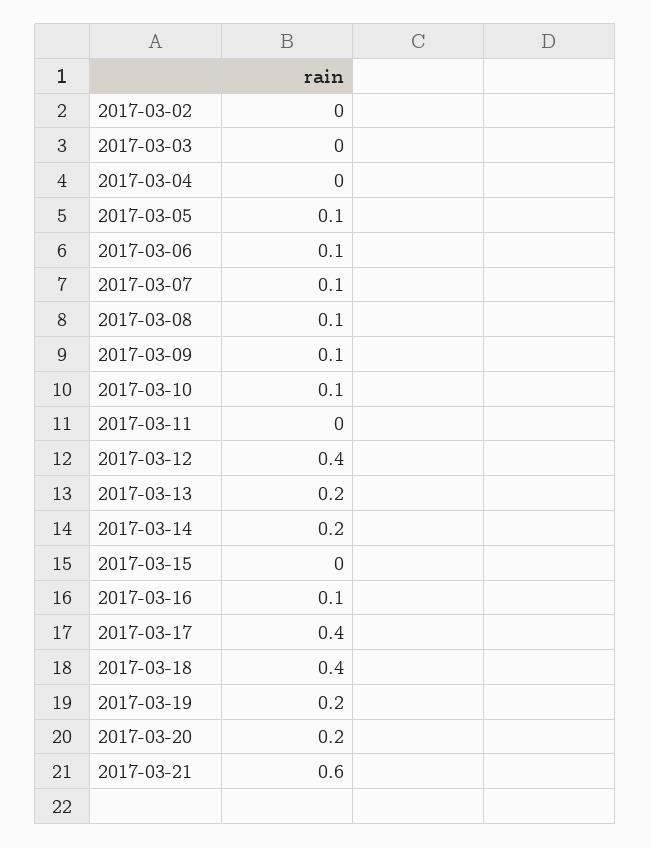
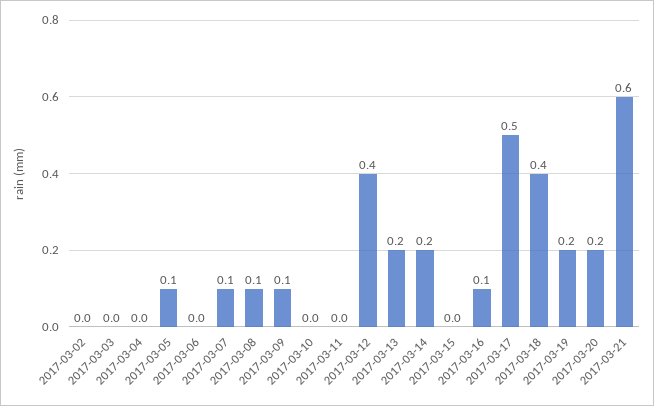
  {
    "2017-03-02": 0,
    "2017-03-03": 0,
    "2017-03-04": 0,
    "2017-03-05": 0.1,
-   "2017-03-06": 0.1,
+   "2017-03-06": 0,
    "2017-03-07": 0.1,
    "2017-03-08": 0.1,
    "2017-03-09": 0.1,
-   "2017-03-10": 0.1,
+   "2017-03-10": 0,
    "2017-03-11": 0,
    "2017-03-12": 0.4,
    "2017-03-13": 0.2,
    "2017-03-14": 0.2,
    "2017-03-15": 0,
    "2017-03-16": 0.1,
-   "2017-03-17": 0.4,
+   "2017-03-17": 0.5,
    "2017-03-18": 0.4,
    "2017-03-19": 0.2,
    "2017-03-20": 0.2,
    "2017-03-21": 0.6
  }

